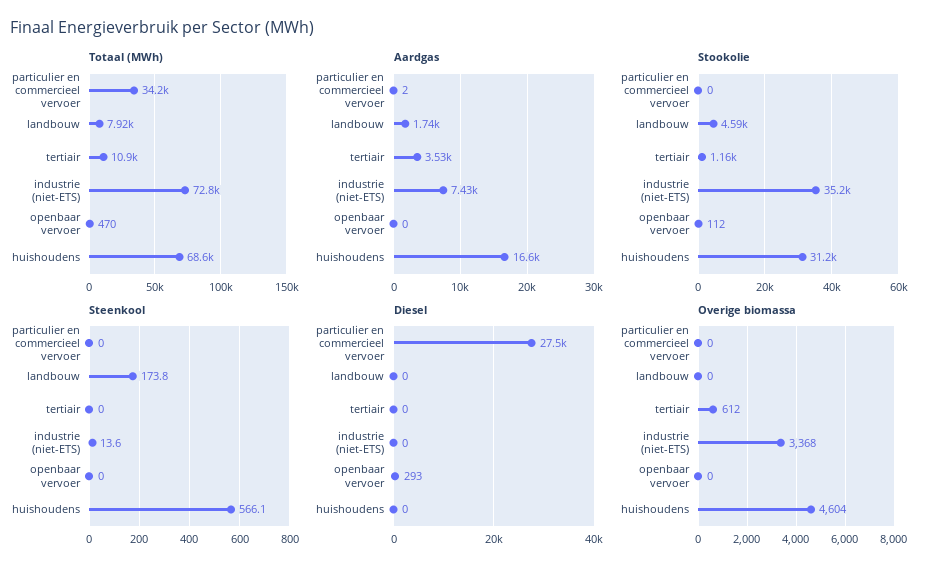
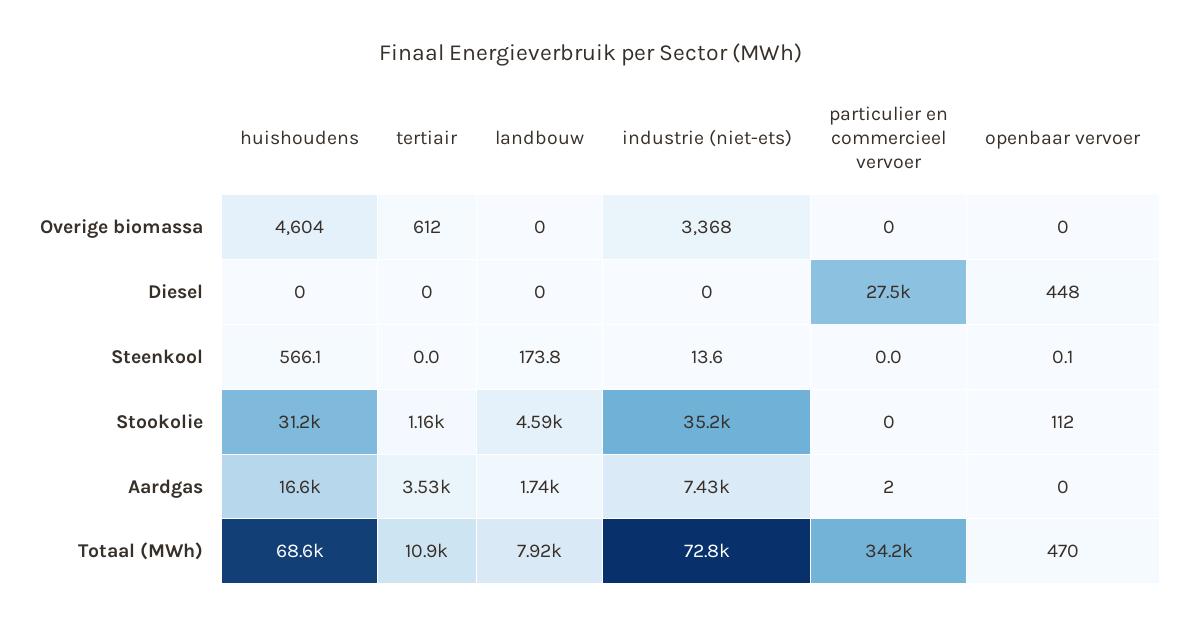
  {
    "Totaal (MWh)": {
      "particulier en commercieel vervoer": 34200,
      "landbouw": 7920,
      "tertiair": 10900,
      "industrie (niet-ETS)": 72800,
      "openbaar vervoer": 470,
      "huishoudens": 68600
    },
    "Aardgas": {
      "particulier en commercieel vervoer": 2,
      "landbouw": 1740,
      "tertiair": 3530,
      "industrie (niet-ETS)": 7430,
      "openbaar vervoer": 0,
      "huishoudens": 16600
    },
    "Stookolie": {
      "particulier en commercieel vervoer": 0,
      "landbouw": 4590,
      "tertiair": 1160,
      "industrie (niet-ETS)": 35200,
      "openbaar vervoer": 112,
      "huishoudens": 31200
    },
    "Steenkool": {
      "particulier en commercieel vervoer": 0,
      "landbouw": 173.8,
      "tertiair": 0,
      "industrie (niet-ETS)": 13.6,
-     "openbaar vervoer": 0,
+     "openbaar vervoer": 0.1,
      "huishoudens": 566.1
    },
    "Diesel": {
      "particulier en commercieel vervoer": 27500,
      "landbouw": 0,
      "tertiair": 0,
      "industrie (niet-ETS)": 0,
-     "openbaar vervoer": 293,
+     "openbaar vervoer": 448,
      "huishoudens": 0
    },
    "Overige biomassa": {
      "particulier en commercieel vervoer": 0,
      "landbouw": 0,
      "tertiair": 612,
      "industrie (niet-ETS)": 3368,
      "openbaar vervoer": 0,
      "huishoudens": 4604
    }
  }

